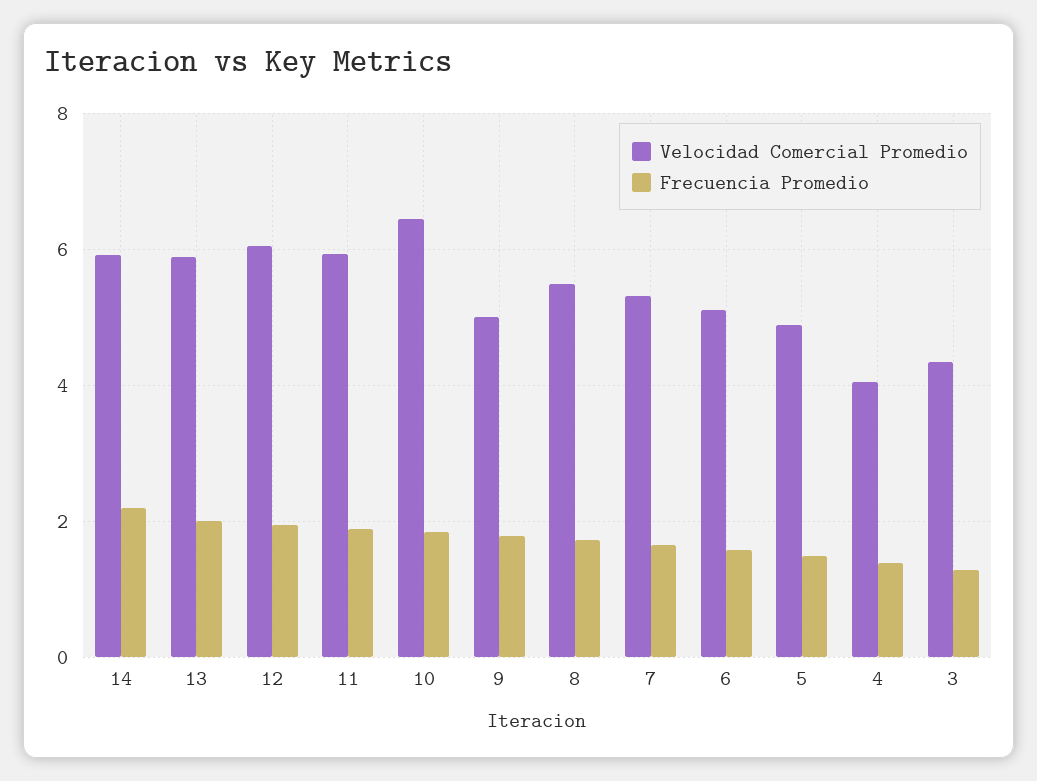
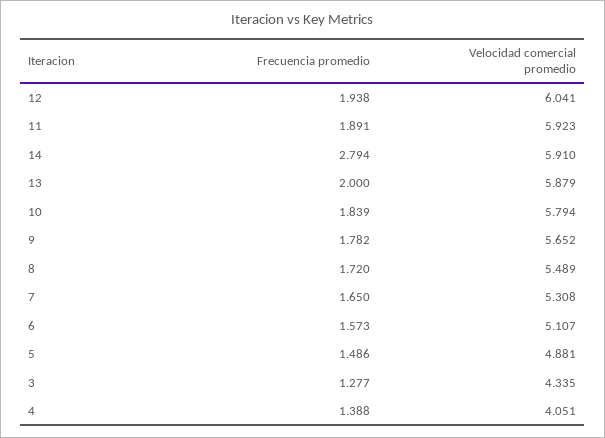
  {
    "Velocidad Comercial Promedio": {
      "14": 5.91,
      "13": 5.879,
      "12": 6.041,
      "11": 5.923,
-     "10": 6.4,
+     "10": 5.794,
-     "9": 5,
+     "9": 5.652,
      "8": 5.489,
      "7": 5.308,
      "6": 5.107,
      "5": 4.881,
      "4": 4.051,
      "3": 4.335
    },
    "Frecuencia Promedio": {
-     "14": 2.2,
+     "14": 2.794,
      "13": 2,
      "12": 1.938,
      "11": 1.891,
      "10": 1.839,
      "9": 1.782,
      "8": 1.72,
      "7": 1.65,
      "6": 1.573,
      "5": 1.486,
      "4": 1.388,
      "3": 1.277
    }
  }

